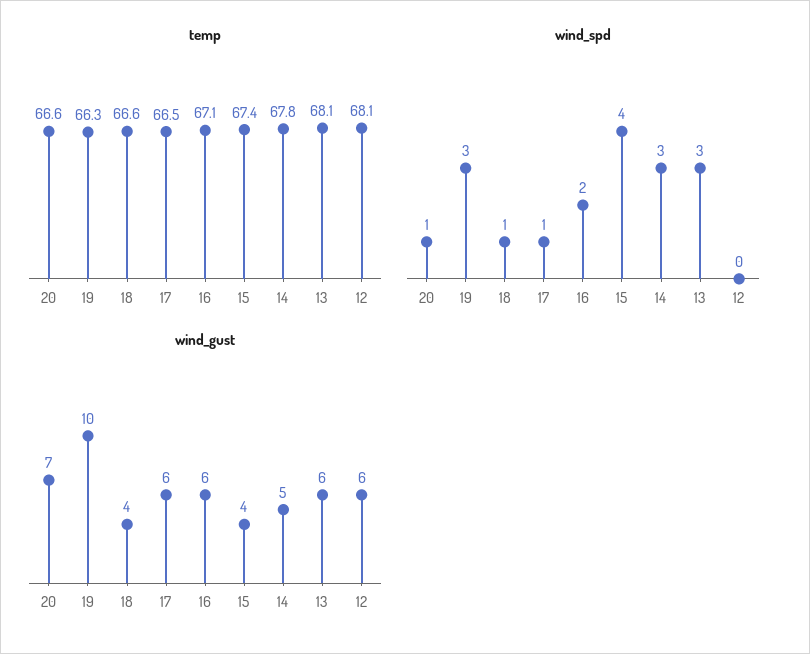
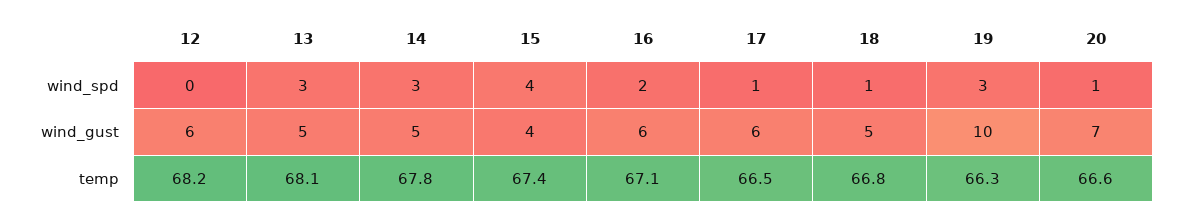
  {
    "temp": {
      "20": 66.6,
      "19": 66.3,
-     "18": 66.6,
+     "18": 66.8,
      "17": 66.5,
      "16": 67.1,
      "15": 67.4,
      "14": 67.8,
      "13": 68.1,
-     "12": 68.1
+     "12": 68.2
    },
    "wind_spd": {
      "20": 1,
      "19": 3,
      "18": 1,
      "17": 1,
      "16": 2,
      "15": 4,
      "14": 3,
      "13": 3,
      "12": 0
    },
    "wind_gust": {
      "20": 7,
      "19": 10,
-     "18": 4,
+     "18": 5,
      "17": 6,
      "16": 6,
      "15": 4,
      "14": 5,
-     "13": 6,
+     "13": 5,
      "12": 6
    }
  }

